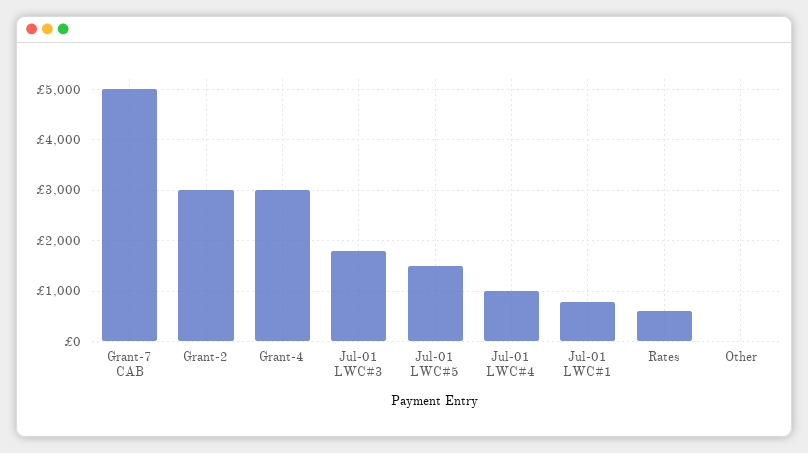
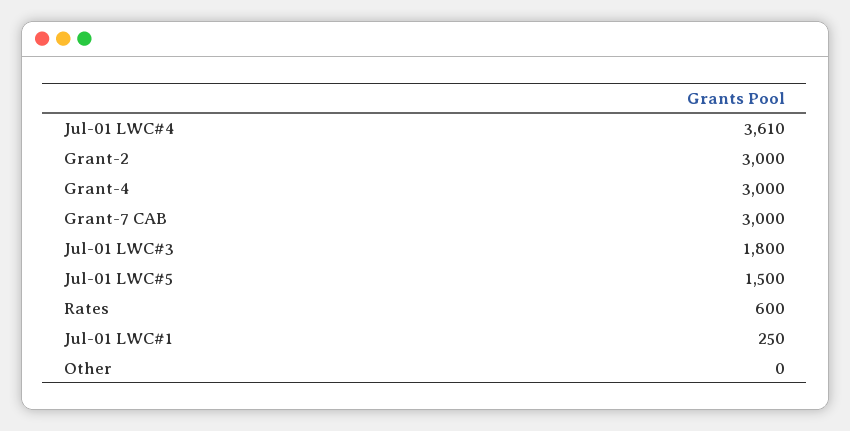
  {
-   "Grant-7 CAB": 5000,
+   "Grant-7 CAB": 3000,
    "Grant-2": 3000,
    "Grant-4": 3000,
    "Jul-01 LWC#3": 1800,
    "Jul-01 LWC#5": 1500,
-   "Jul-01 LWC#4": 1000,
+   "Jul-01 LWC#4": 3610,
-   "Jul-01 LWC#1": 800,
+   "Jul-01 LWC#1": 250,
    "Rates": 600,
    "Other": 0
  }

